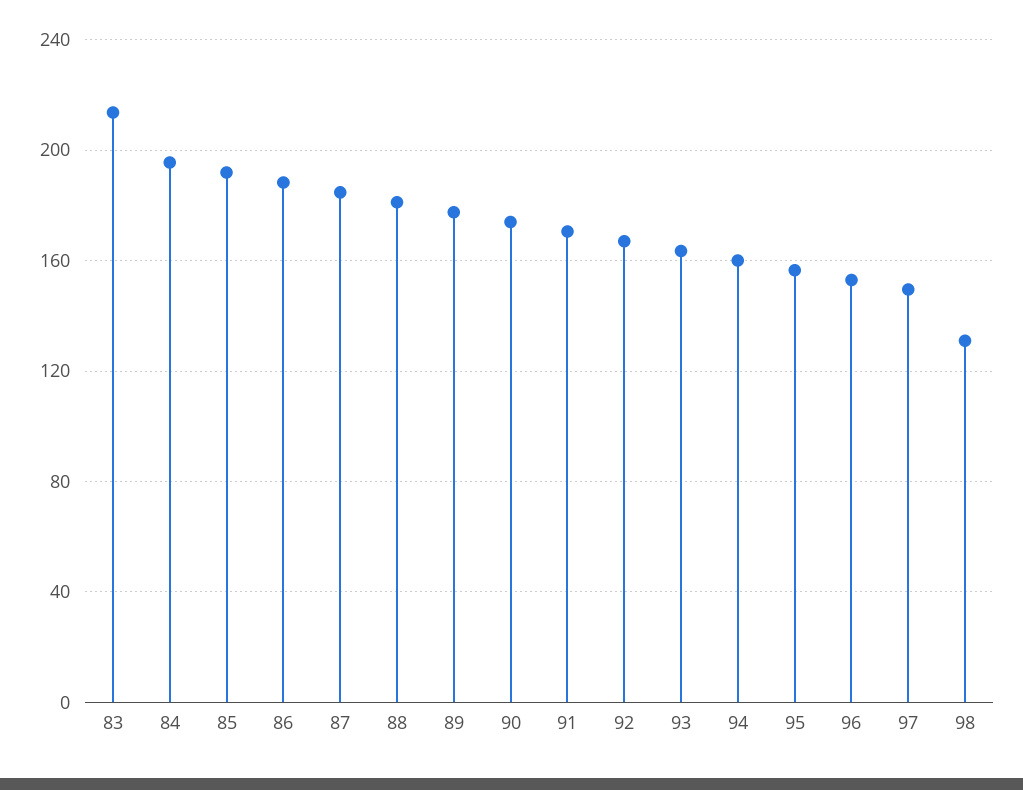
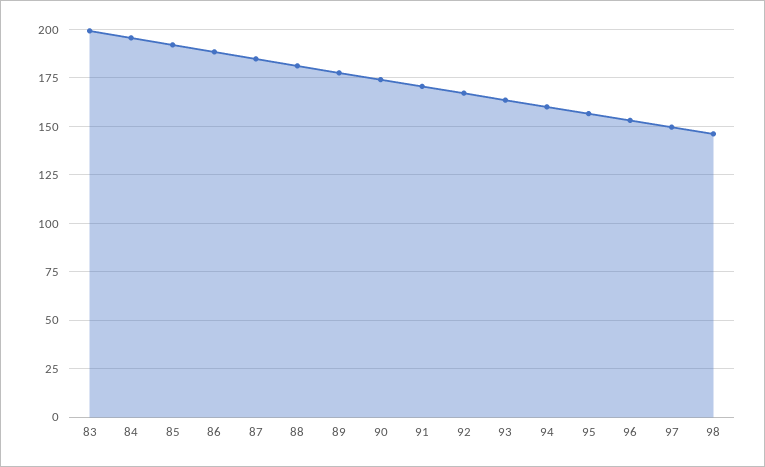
  {
-   "83": 215,
+   "83": 200,
    "84": 195,
    "85": 190,
    "86": 190,
    "87": 185,
    "88": 180,
    "89": 180,
    "90": 175,
    "91": 170,
    "92": 165,
    "93": 165,
    "94": 160,
    "95": 155,
    "96": 155,
    "97": 150,
-   "98": 130
+   "98": 145
  }

